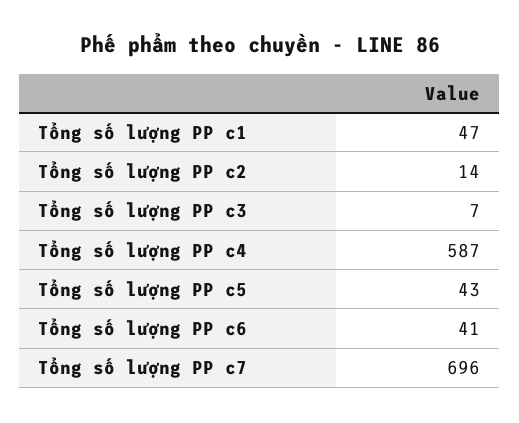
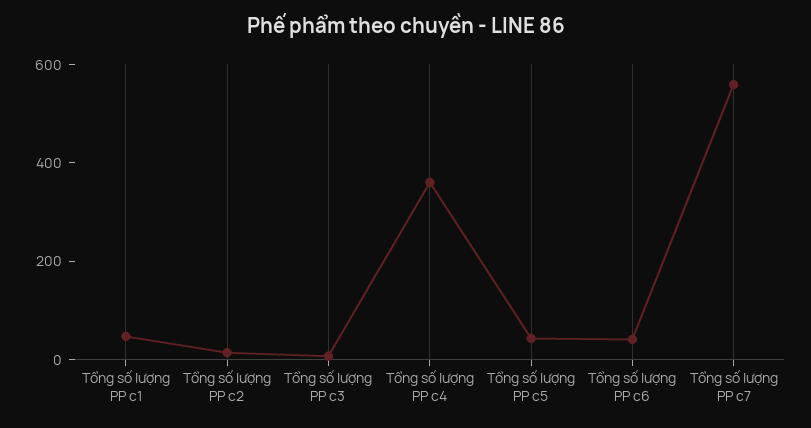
  {
    "Tổng số lượng PP c1": 47,
    "Tổng số lượng PP c2": 14,
    "Tổng số lượng PP c3": 7,
-   "Tổng số lượng PP c4": 587,
+   "Tổng số lượng PP c4": 350,
    "Tổng số lượng PP c5": 43,
    "Tổng số lượng PP c6": 41,
-   "Tổng số lượng PP c7": 696
+   "Tổng số lượng PP c7": 550
  }

